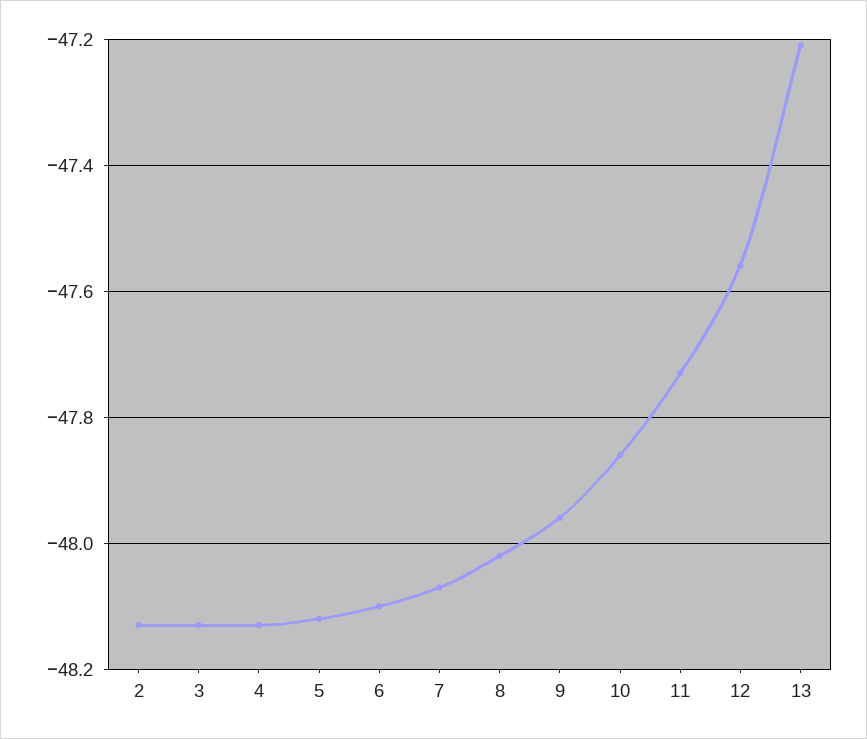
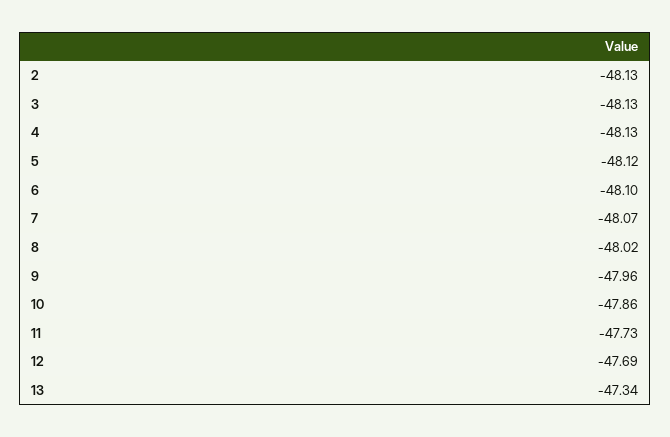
  {
    "2": -48.13,
    "3": -48.13,
    "4": -48.13,
    "5": -48.12,
    "6": -48.1,
    "7": -48.07,
    "8": -48.02,
    "9": -47.96,
    "10": -47.86,
    "11": -47.73,
-   "12": -47.55,
+   "12": -47.69,
-   "13": -47.2
+   "13": -47.34
  }

